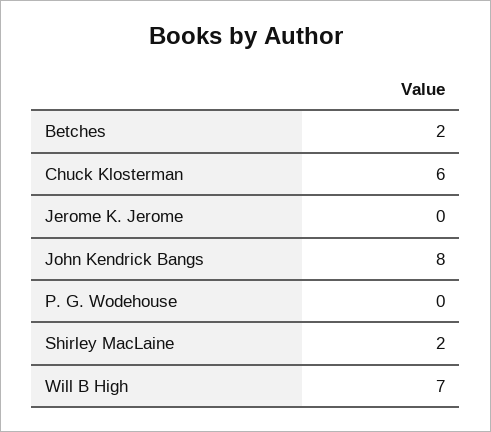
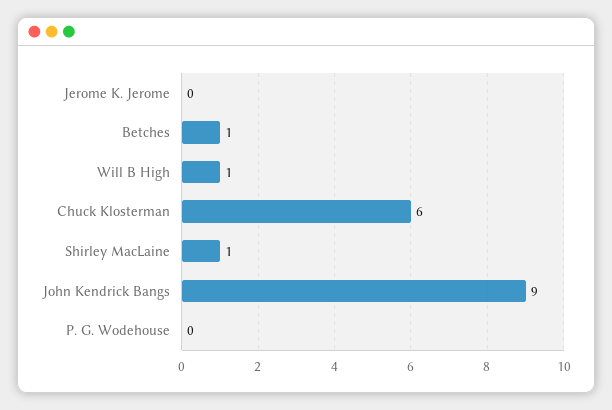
  {
-   "Betches": 2,
+   "Betches": 1,
    "Chuck Klosterman": 6,
    "Jerome K. Jerome": 0,
-   "John Kendrick Bangs": 8,
+   "John Kendrick Bangs": 9,
    "P. G. Wodehouse": 0,
-   "Shirley MacLaine": 2,
+   "Shirley MacLaine": 1,
-   "Will B High": 7
+   "Will B High": 1
  }

